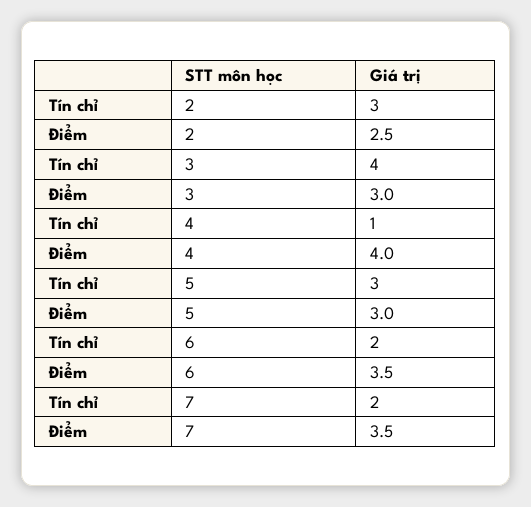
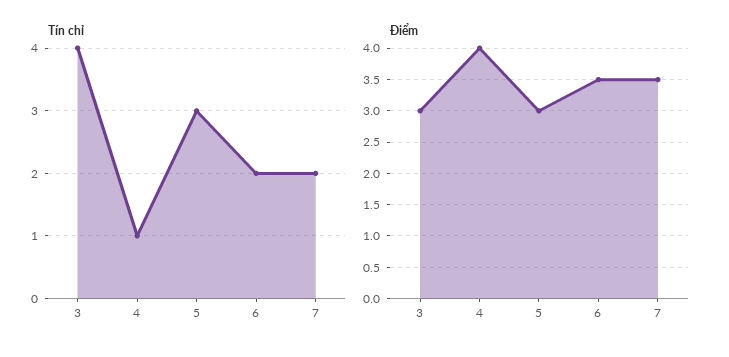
  {
    "Tín chỉ": {
-     "2": 3,
      "3": 4,
      "4": 1,
      "5": 3,
      "6": 2,
      "7": 2
    },
    "Điểm": {
-     "2": 2.5,
      "3": 3,
      "4": 4,
      "5": 3,
      "6": 3.5,
      "7": 3.5
    }
  }

